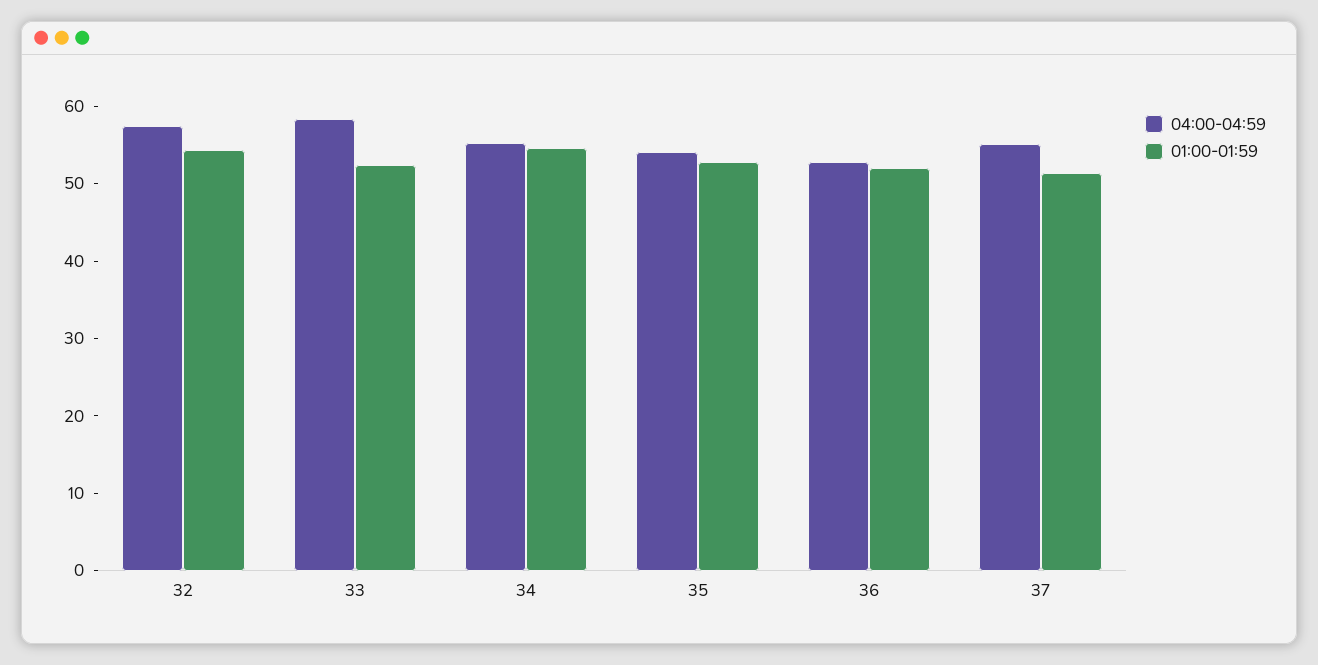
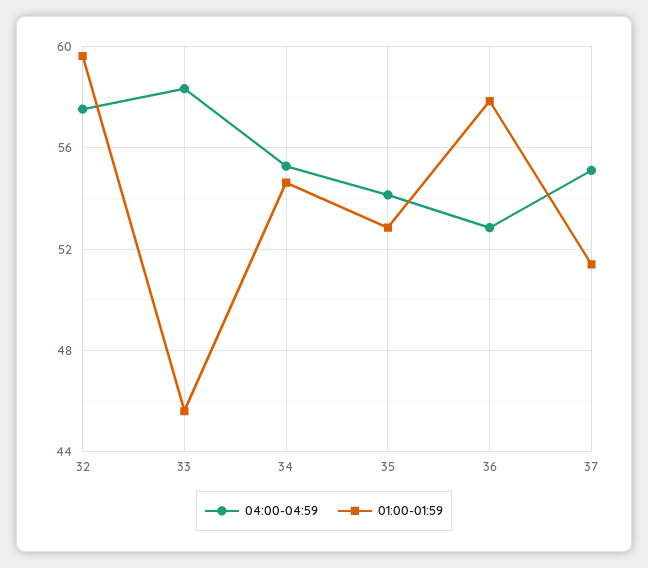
  {
    "04:00-04:59": {
      "32": 57.5,
      "33": 58.5,
      "34": 55.5,
      "35": 54,
      "36": 53,
      "37": 55
    },
    "01:00-01:59": {
-     "32": 54,
+     "32": 59.5,
-     "33": 52,
+     "33": 45.5,
      "34": 54.5,
      "35": 53,
-     "36": 52,
+     "36": 58,
      "37": 51.5
    }
  }

